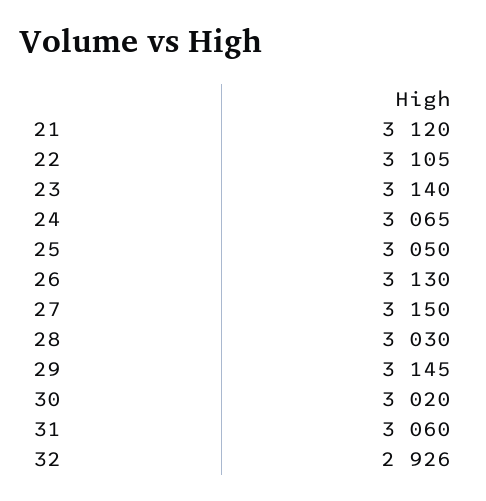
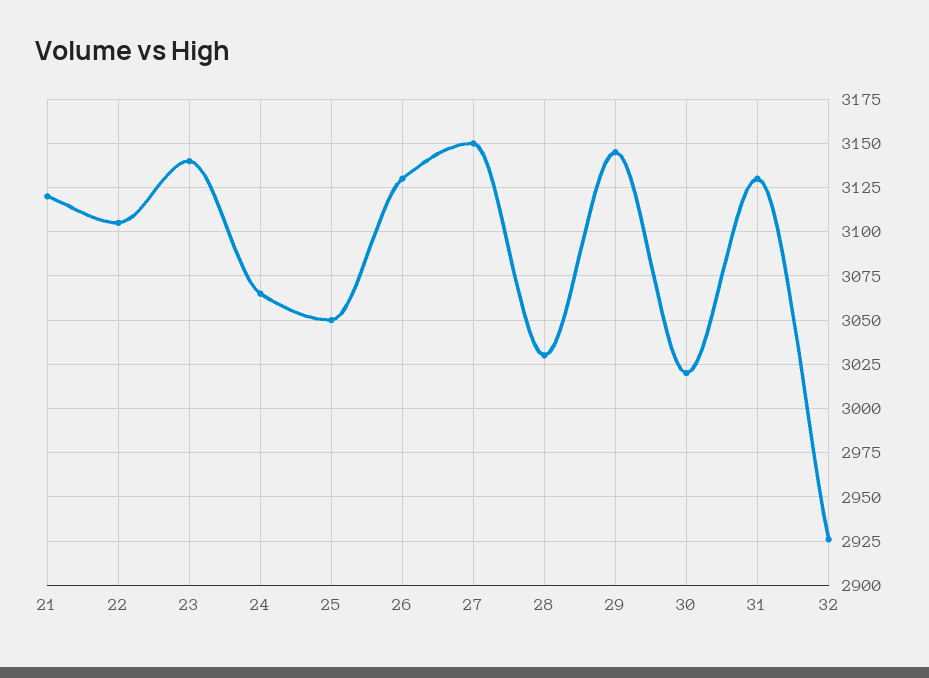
  {
    "21": 3120,
    "22": 3105,
    "23": 3140,
    "24": 3065,
    "25": 3050,
    "26": 3130,
    "27": 3150,
    "28": 3030,
    "29": 3145,
    "30": 3020,
-   "31": 3060,
+   "31": 3130,
    "32": 2926
  }

